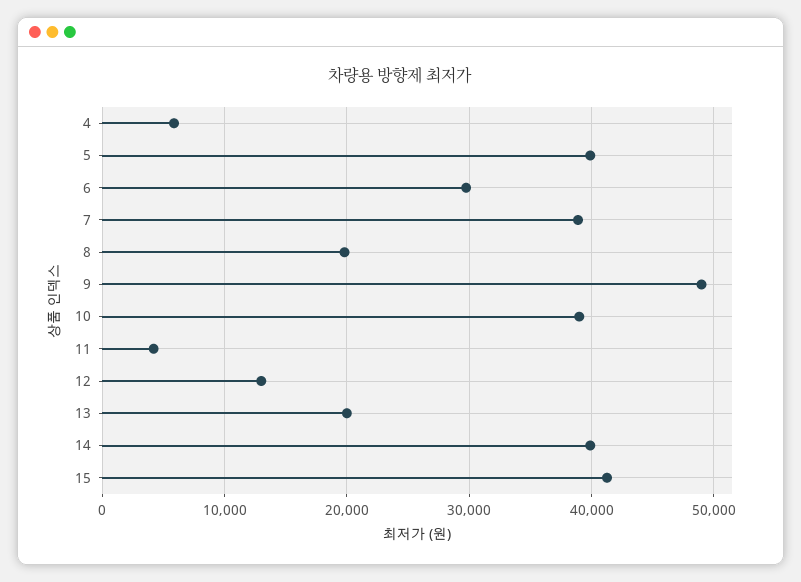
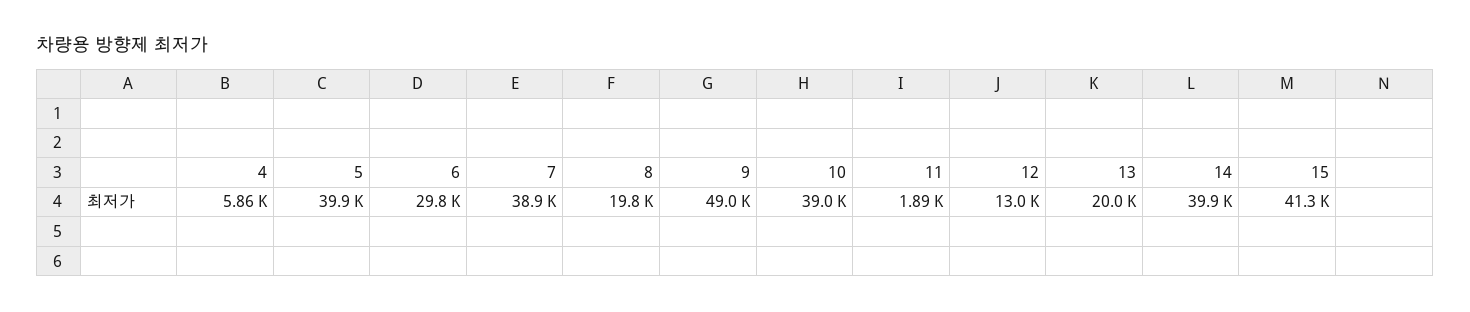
  {
    "4": 5860,
    "5": 39900,
    "6": 29800,
    "7": 38900,
    "8": 19800,
    "9": 49000,
    "10": 39000,
-   "11": 4000,
+   "11": 1890,
    "12": 13000,
    "13": 20000,
    "14": 39900,
    "15": 41300
  }

